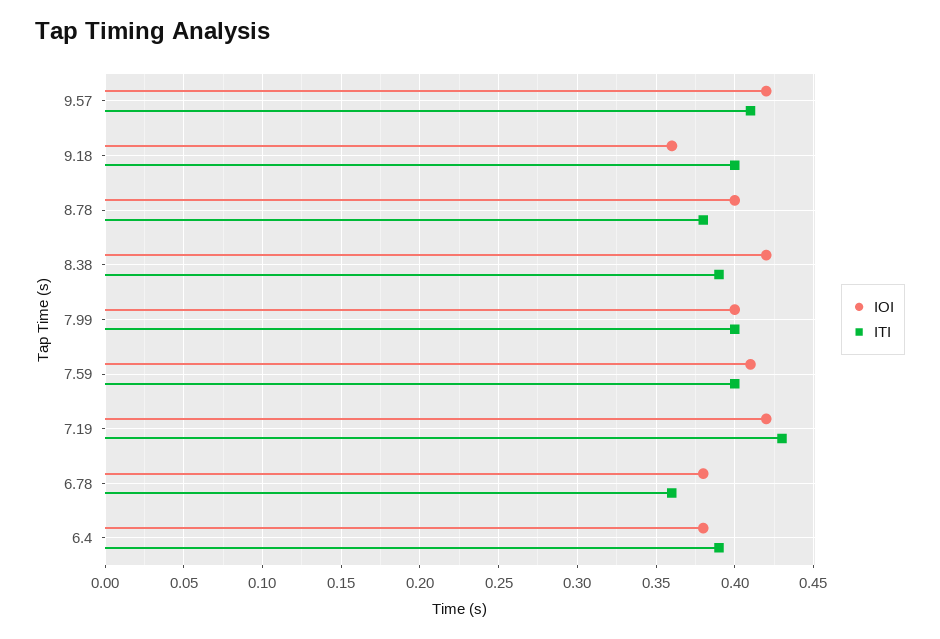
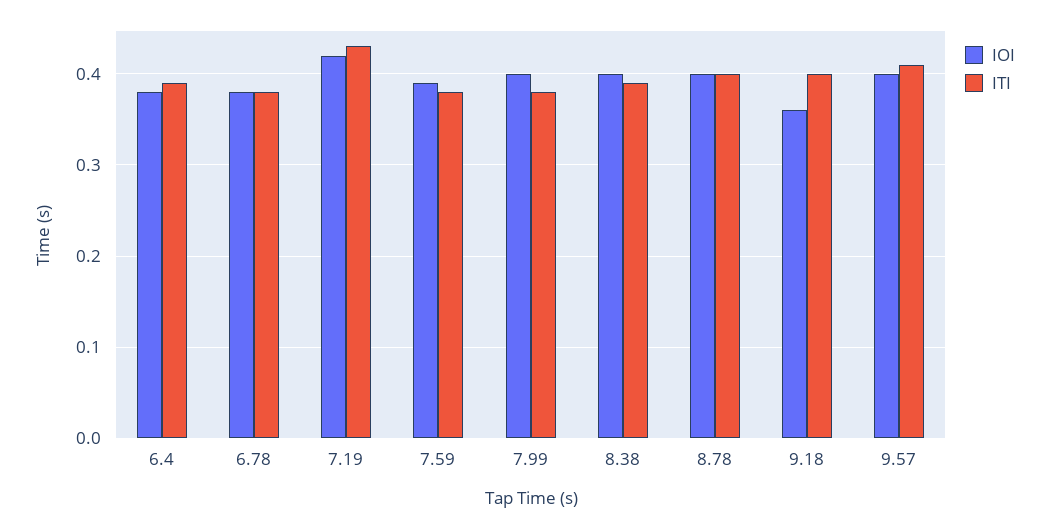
  {
    "IOI": {
-     "9.57": 0.42,
+     "9.57": 0.4,
      "9.18": 0.36,
      "8.78": 0.4,
-     "8.38": 0.42,
+     "8.38": 0.4,
      "7.99": 0.4,
-     "7.59": 0.41,
+     "7.59": 0.39,
      "7.19": 0.42,
      "6.78": 0.38,
      "6.4": 0.38
    },
    "ITI": {
      "9.57": 0.41,
      "9.18": 0.4,
-     "8.78": 0.38,
+     "8.78": 0.4,
      "8.38": 0.39,
-     "7.99": 0.4,
+     "7.99": 0.38,
-     "7.59": 0.4,
+     "7.59": 0.38,
      "7.19": 0.43,
-     "6.78": 0.36,
+     "6.78": 0.38,
      "6.4": 0.39
    }
  }

